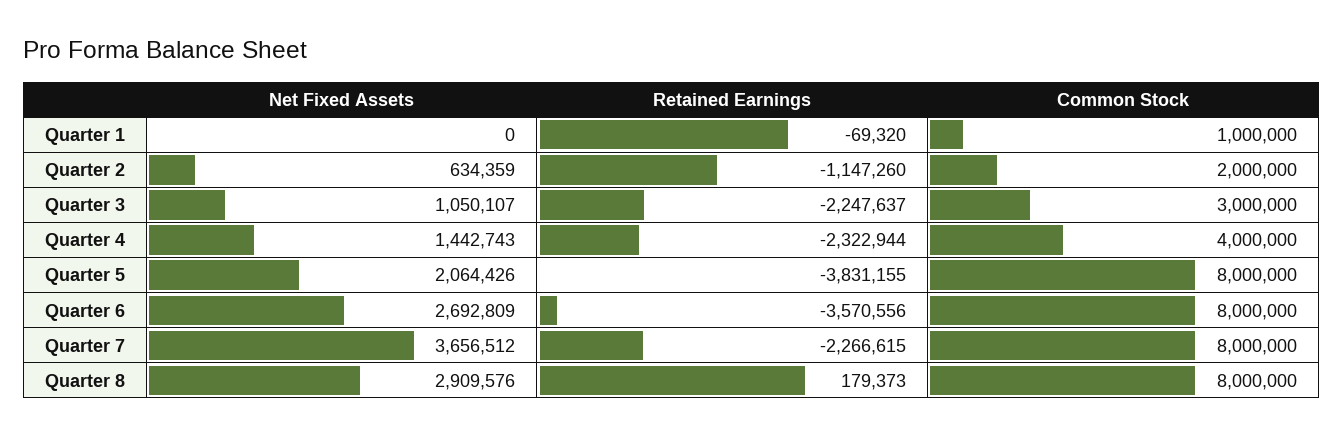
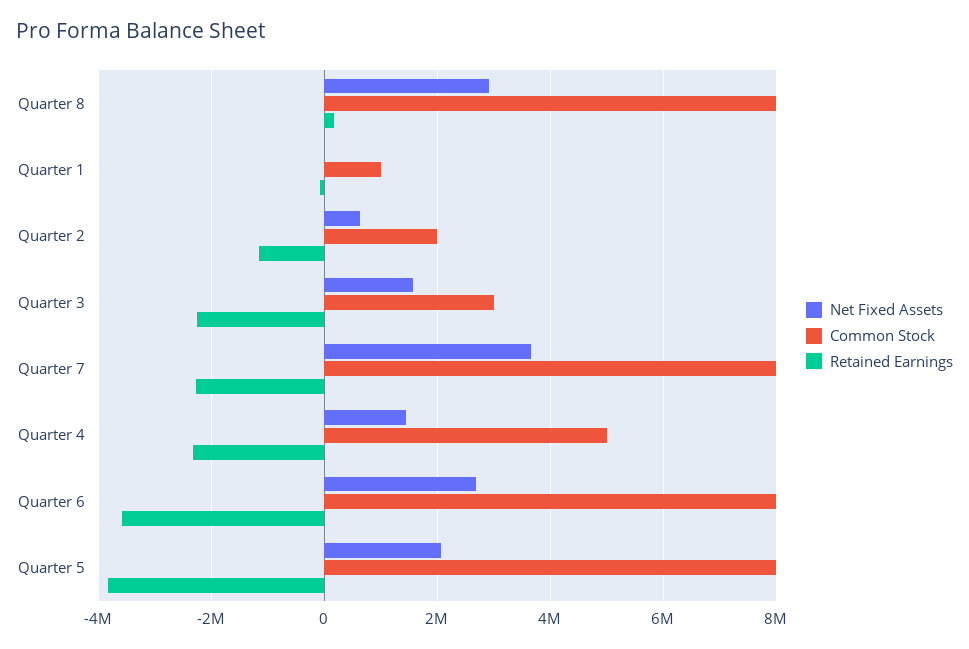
  {
    "Net Fixed Assets": {
      "Quarter 1": 0,
      "Quarter 2": 634359,
-     "Quarter 3": 1050107,
+     "Quarter 3": 1600000,
      "Quarter 4": 1442743,
      "Quarter 5": 2064426,
      "Quarter 6": 2692809,
      "Quarter 7": 3656512,
      "Quarter 8": 2909576
    },
    "Retained Earnings": {
      "Quarter 1": -69320,
      "Quarter 2": -1147260,
      "Quarter 3": -2247637,
      "Quarter 4": -2322944,
      "Quarter 5": -3831155,
      "Quarter 6": -3570556,
      "Quarter 7": -2266615,
      "Quarter 8": 179373
    },
    "Common Stock": {
      "Quarter 1": 1000000,
      "Quarter 2": 2000000,
      "Quarter 3": 3000000,
-     "Quarter 4": 4000000,
+     "Quarter 4": 5000000,
      "Quarter 5": 8000000,
      "Quarter 6": 8000000,
      "Quarter 7": 8000000,
      "Quarter 8": 8000000
    }
  }

